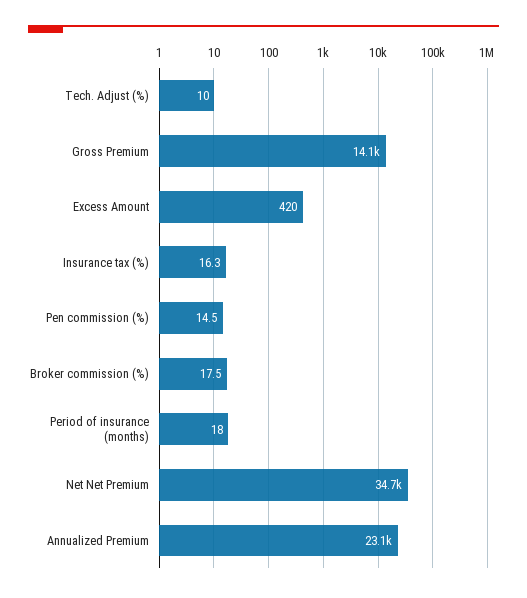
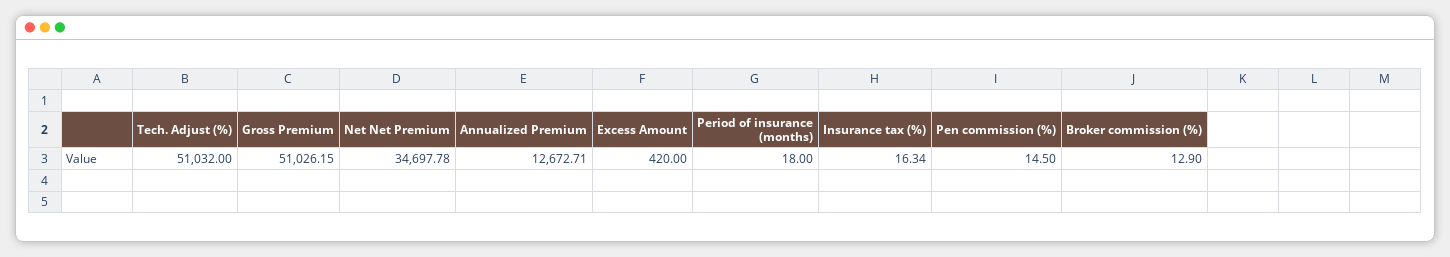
  {
-   "Tech. Adjust (%)": 10,
+   "Tech. Adjust (%)": 51032,
-   "Gross Premium": 14100,
+   "Gross Premium": 51026.15,
    "Excess Amount": 420,
    "Insurance tax (%)": 16.34,
    "Pen commission (%)": 14.5,
-   "Broker commission (%)": 17.5,
+   "Broker commission (%)": 12.9,
    "Period of insurance (months)": 18,
    "Net Net Premium": 34697.78,
-   "Annualized Premium": 23100
+   "Annualized Premium": 12672.71
  }

